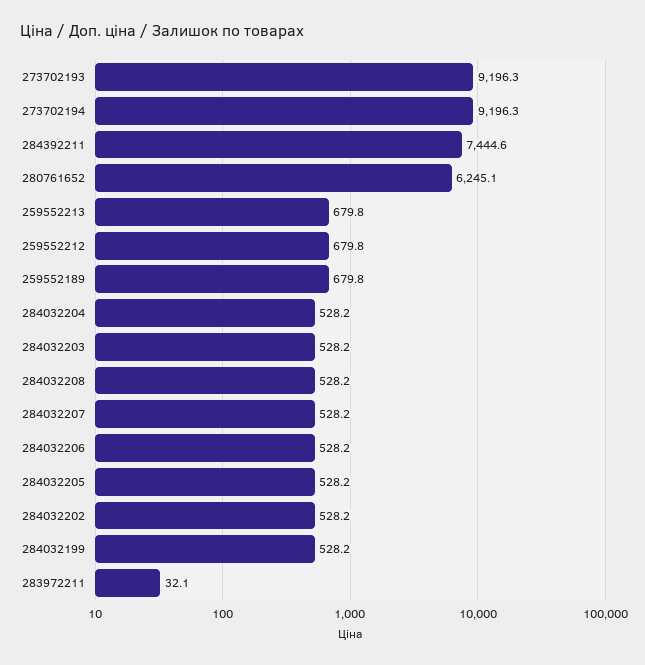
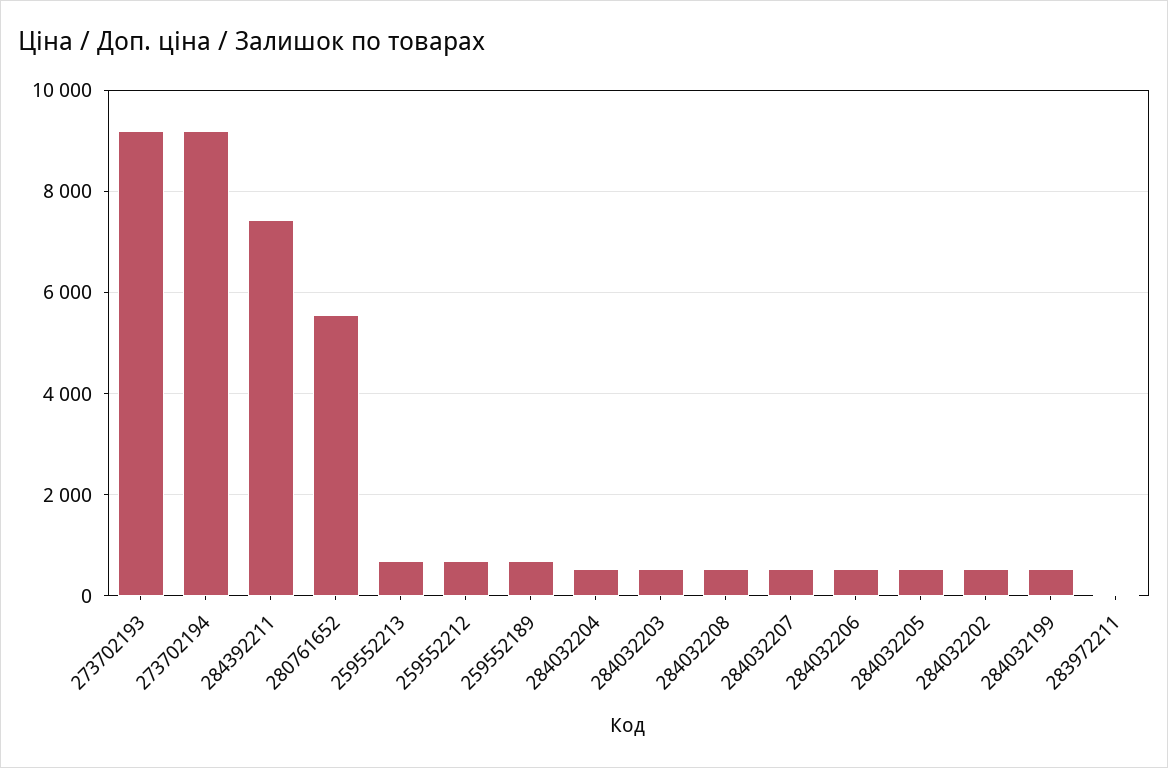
  {
    "273702193": 9196.3,
    "273702194": 9196.3,
    "284392211": 7444.6,
-   "280761652": 6245.1,
+   "280761652": 5600,
    "259552213": 679.8,
    "259552212": 679.8,
    "259552189": 679.8,
    "284032204": 528.2,
    "284032203": 528.2,
    "284032208": 528.2,
    "284032207": 528.2,
    "284032206": 528.2,
    "284032205": 528.2,
    "284032202": 528.2,
    "284032199": 528.2,
    "283972211": 32.1
  }

